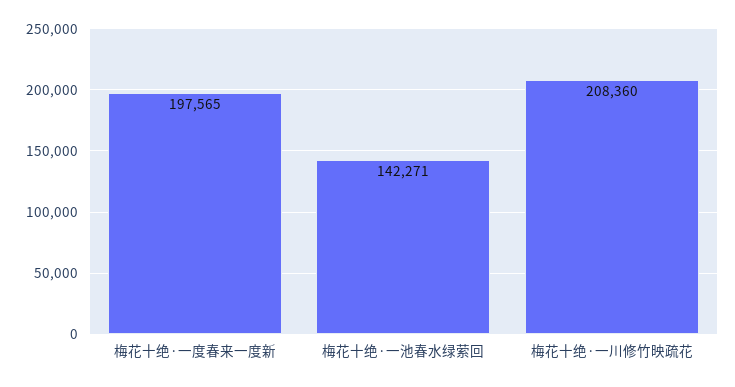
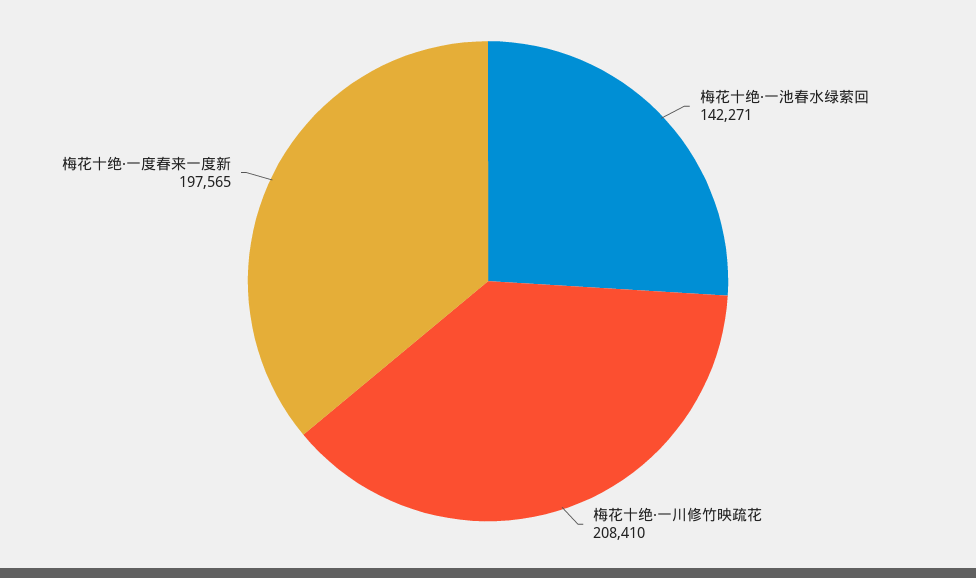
  {
    "梅花十绝·一度春来一度新": 197565,
    "梅花十绝·一池春水绿萦回": 142271,
-   "梅花十绝·一川修竹映疏花": 208360
+   "梅花十绝·一川修竹映疏花": 208410
  }

